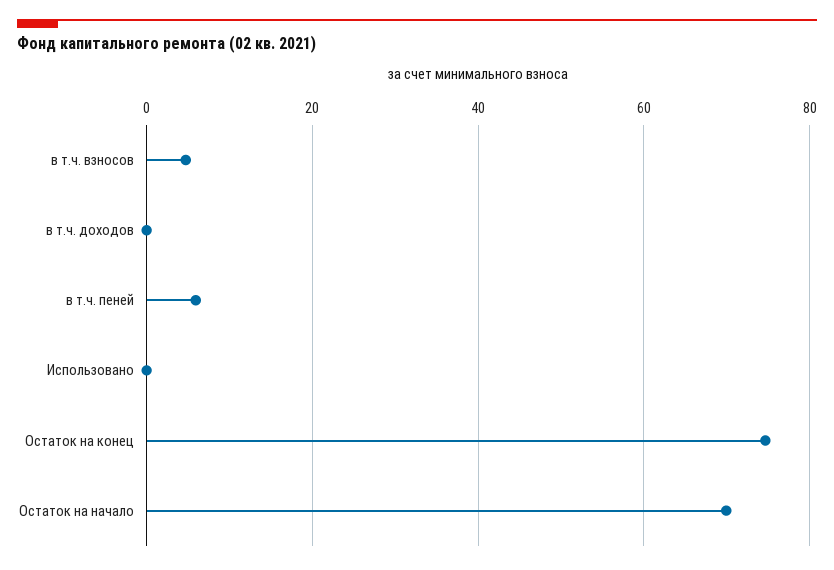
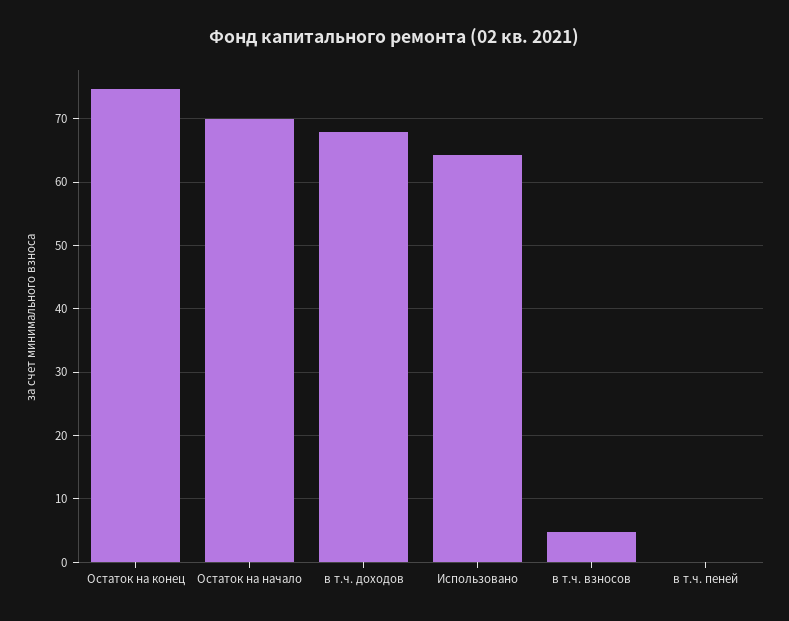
  {
    "в т.ч. взносов": 5,
-   "в т.ч. доходов": 0,
+   "в т.ч. доходов": 68,
-   "в т.ч. пеней": 6,
+   "в т.ч. пеней": 0,
-   "Использовано": 0,
+   "Использовано": 64,
    "Остаток на конец": 75,
    "Остаток на начало": 70
  }

